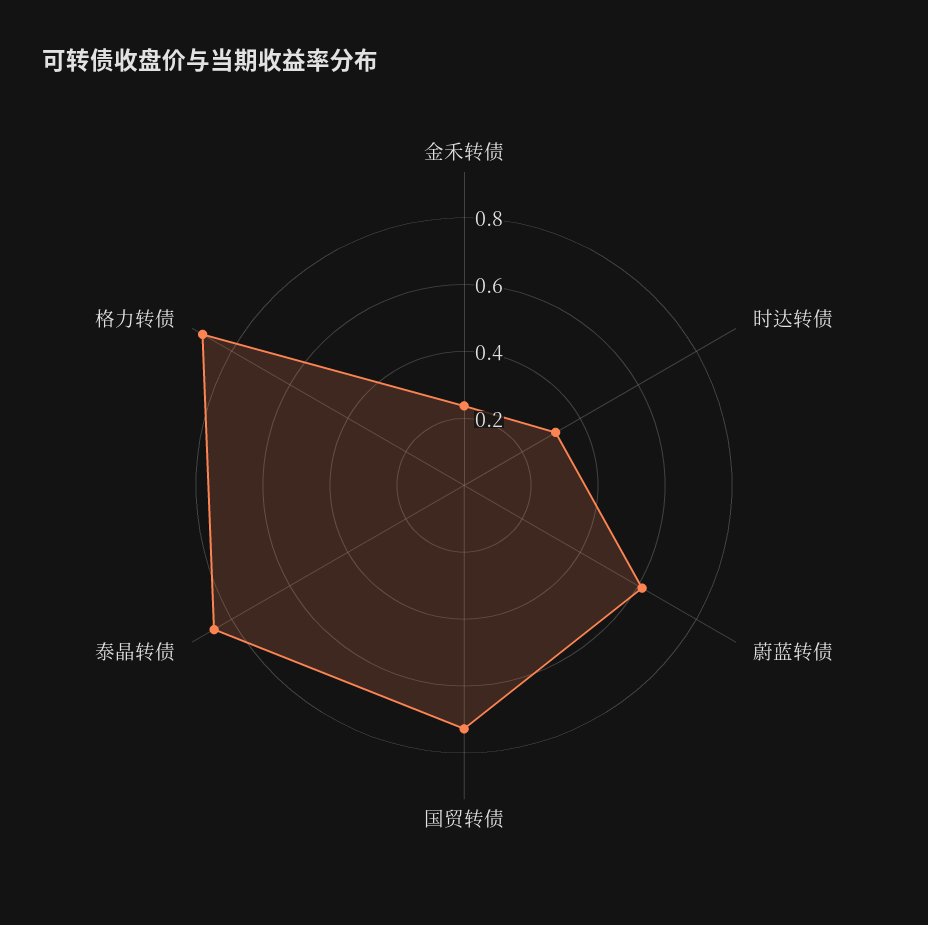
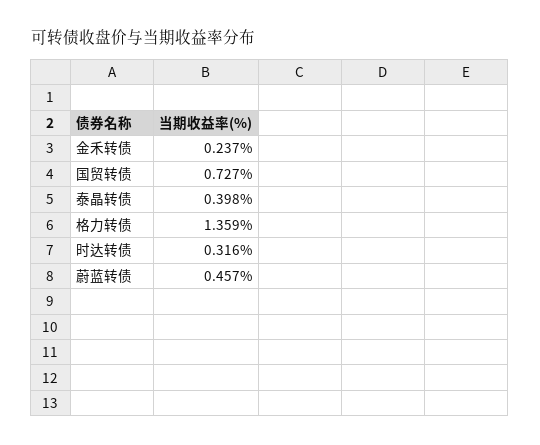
  {
    "金禾转债": 0.237,
    "时达转债": 0.316,
-   "蔚蓝转债": 0.6,
+   "蔚蓝转债": 0.457,
    "国贸转债": 0.727,
-   "泰晶转债": 0.85,
+   "泰晶转债": 0.398,
-   "格力转债": 0.9
+   "格力转债": 1.359
  }

